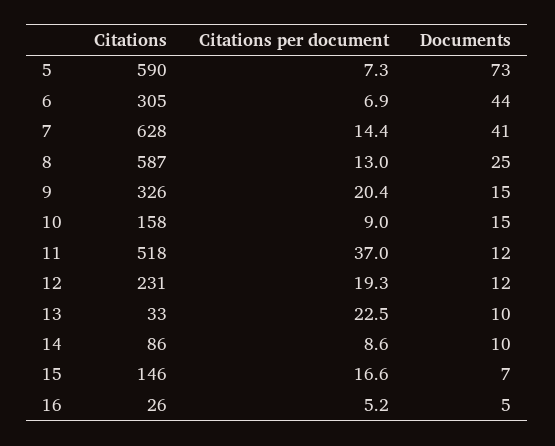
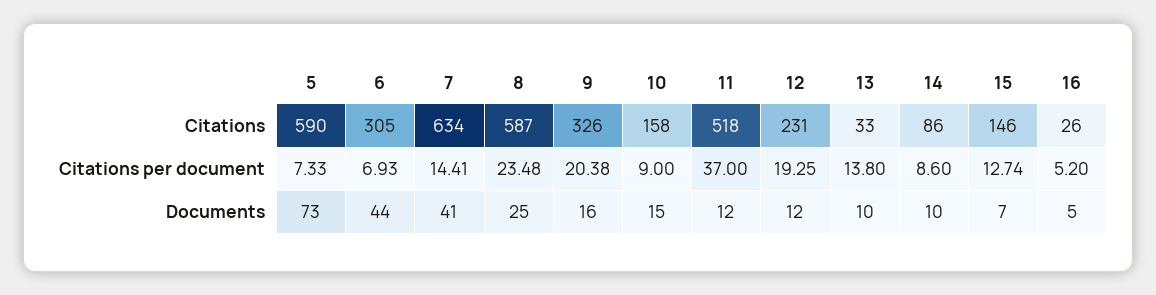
  {
    "Citations": {
      "5": 590,
      "6": 305,
-     "7": 628,
+     "7": 634,
      "8": 587,
      "9": 326,
      "10": 158,
      "11": 518,
      "12": 231,
      "13": 33,
      "14": 86,
      "15": 146,
      "16": 26
    },
    "Citations per document": {
      "5": 7.33,
      "6": 6.93,
      "7": 14.41,
-     "8": 13,
+     "8": 23.48,
      "9": 20.38,
      "10": 9,
      "11": 37,
      "12": 19.25,
-     "13": 22.5,
+     "13": 13.8,
      "14": 8.6,
-     "15": 16.6,
+     "15": 12.74,
      "16": 5.2
    },
    "Documents": {
      "5": 73,
      "6": 44,
      "7": 41,
      "8": 25,
-     "9": 15,
+     "9": 16,
      "10": 15,
      "11": 12,
      "12": 12,
      "13": 10,
      "14": 10,
      "15": 7,
      "16": 5
    }
  }

